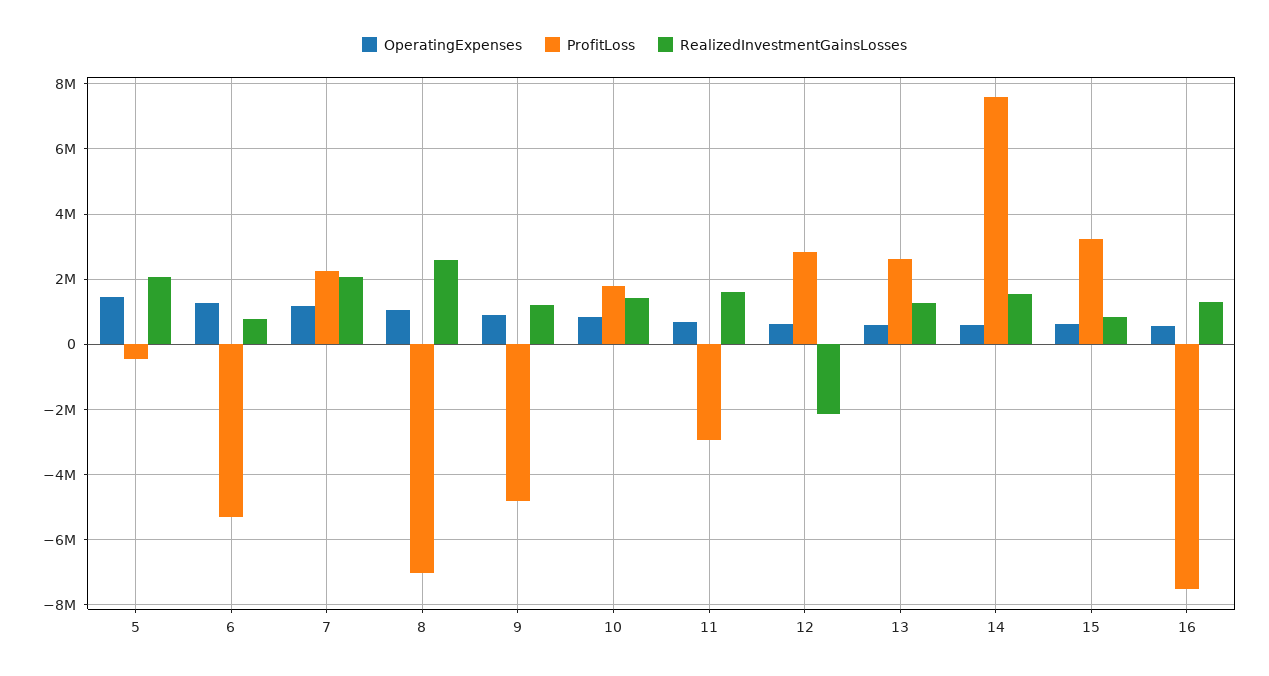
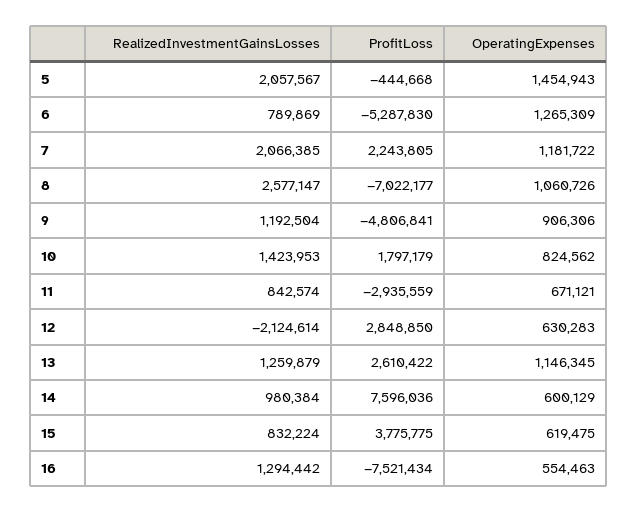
  {
    "OperatingExpenses": {
      "5": 1454943,
      "6": 1265309,
      "7": 1181722,
      "8": 1060726,
      "9": 906306,
      "10": 824562,
      "11": 671121,
      "12": 630283,
-     "13": 600000,
+     "13": 1146345,
      "14": 600129,
      "15": 619475,
      "16": 554463
    },
    "ProfitLoss": {
      "5": -444668,
      "6": -5287830,
      "7": 2243805,
      "8": -7022177,
      "9": -4806841,
      "10": 1797179,
      "11": -2935559,
      "12": 2848850,
      "13": 2610422,
      "14": 7596036,
-     "15": 3200000,
+     "15": 3775775,
      "16": -7521434
    },
    "RealizedInvestmentGainsLosses": {
      "5": 2057567,
      "6": 789869,
      "7": 2066385,
      "8": 2577147,
      "9": 1192504,
      "10": 1423953,
-     "11": 1600000,
+     "11": 842574,
      "12": -2124614,
      "13": 1259879,
-     "14": 1600000,
+     "14": 980384,
      "15": 832224,
      "16": 1294442
    }
  }

